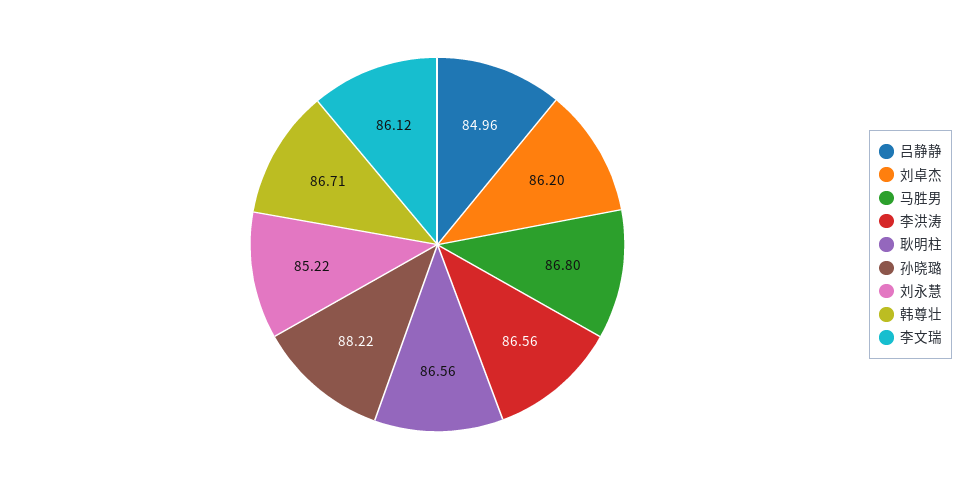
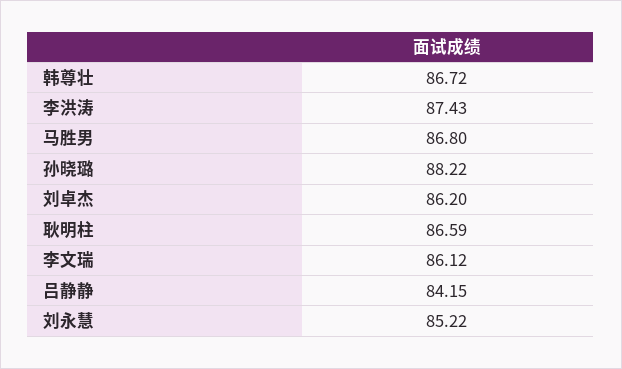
  {
-   "吕静静": 84.96,
+   "吕静静": 84.15,
    "刘卓杰": 86.2,
    "马胜男": 86.8,
-   "李洪涛": 86.56,
+   "李洪涛": 87.43,
-   "耿明柱": 86.56,
+   "耿明柱": 86.59,
    "孙晓璐": 88.22,
    "刘永慧": 85.22,
-   "韩尊壮": 86.71,
+   "韩尊壮": 86.72,
    "李文瑞": 86.12
  }

